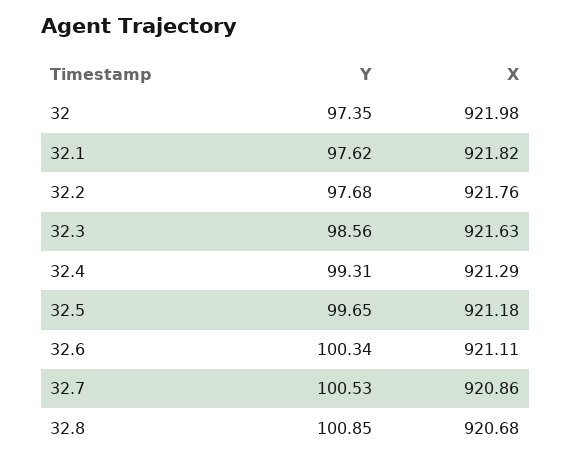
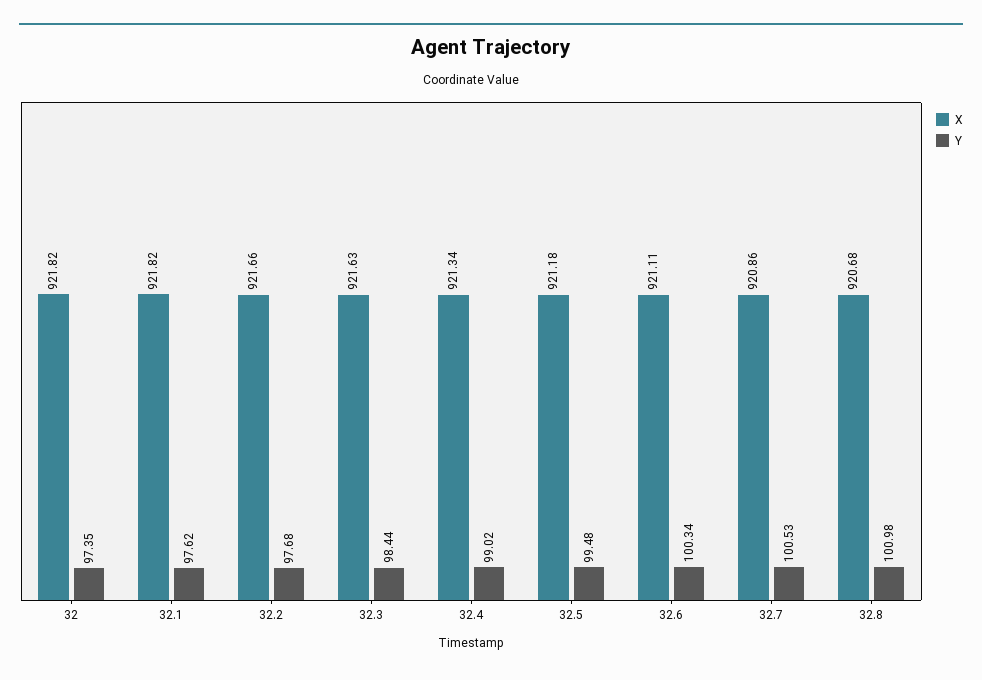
  {
    "Y": {
      "32": 97.35,
      "32.1": 97.62,
      "32.2": 97.68,
-     "32.3": 98.56,
+     "32.3": 98.44,
-     "32.4": 99.31,
+     "32.4": 99.02,
-     "32.5": 99.65,
+     "32.5": 99.48,
      "32.6": 100.34,
      "32.7": 100.53,
-     "32.8": 100.85
+     "32.8": 100.98
    },
    "X": {
-     "32": 921.98,
+     "32": 921.82,
      "32.1": 921.82,
-     "32.2": 921.76,
+     "32.2": 921.66,
      "32.3": 921.63,
-     "32.4": 921.29,
+     "32.4": 921.34,
      "32.5": 921.18,
      "32.6": 921.11,
      "32.7": 920.86,
      "32.8": 920.68
    }
  }

